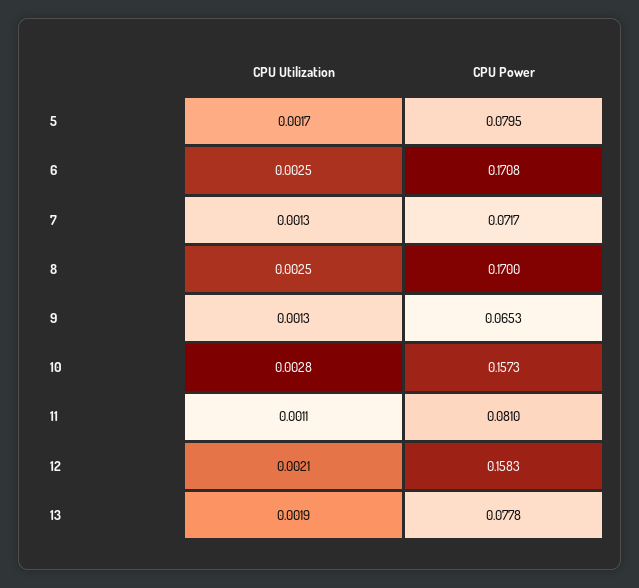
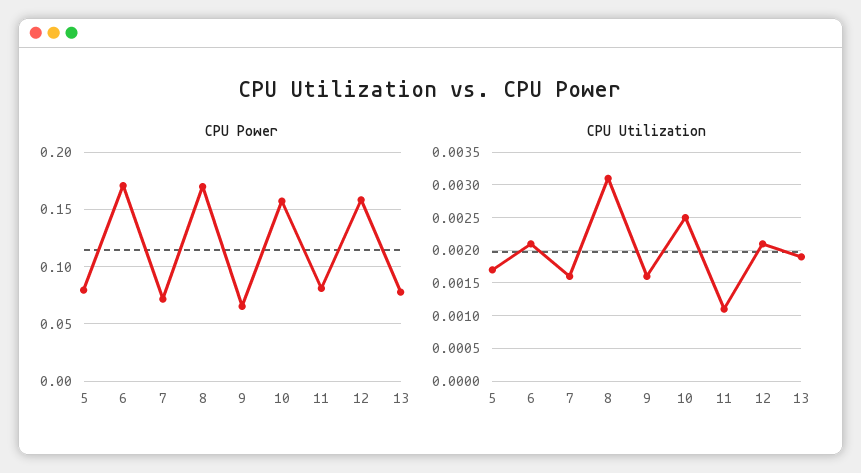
  {
    "CPU Utilization": {
      "5": 0.0017,
-     "6": 0.0025,
+     "6": 0.0021,
-     "7": 0.0013,
+     "7": 0.0016,
-     "8": 0.0025,
+     "8": 0.0031,
-     "9": 0.0013,
+     "9": 0.0016,
-     "10": 0.0028,
+     "10": 0.0025,
      "11": 0.0011,
      "12": 0.0021,
      "13": 0.0019
    },
    "CPU Power": {
      "5": 0.0795,
      "6": 0.1708,
      "7": 0.0717,
      "8": 0.17,
      "9": 0.0653,
      "10": 0.1573,
      "11": 0.081,
      "12": 0.1583,
      "13": 0.0778
    }
  }

